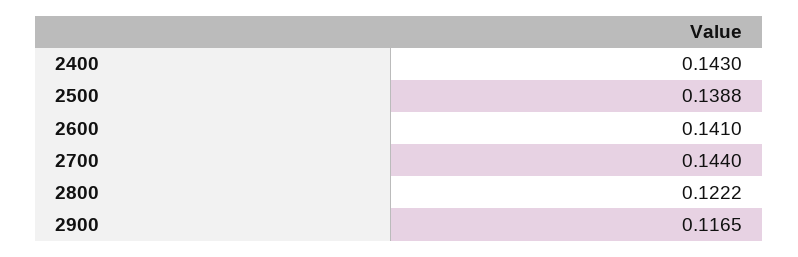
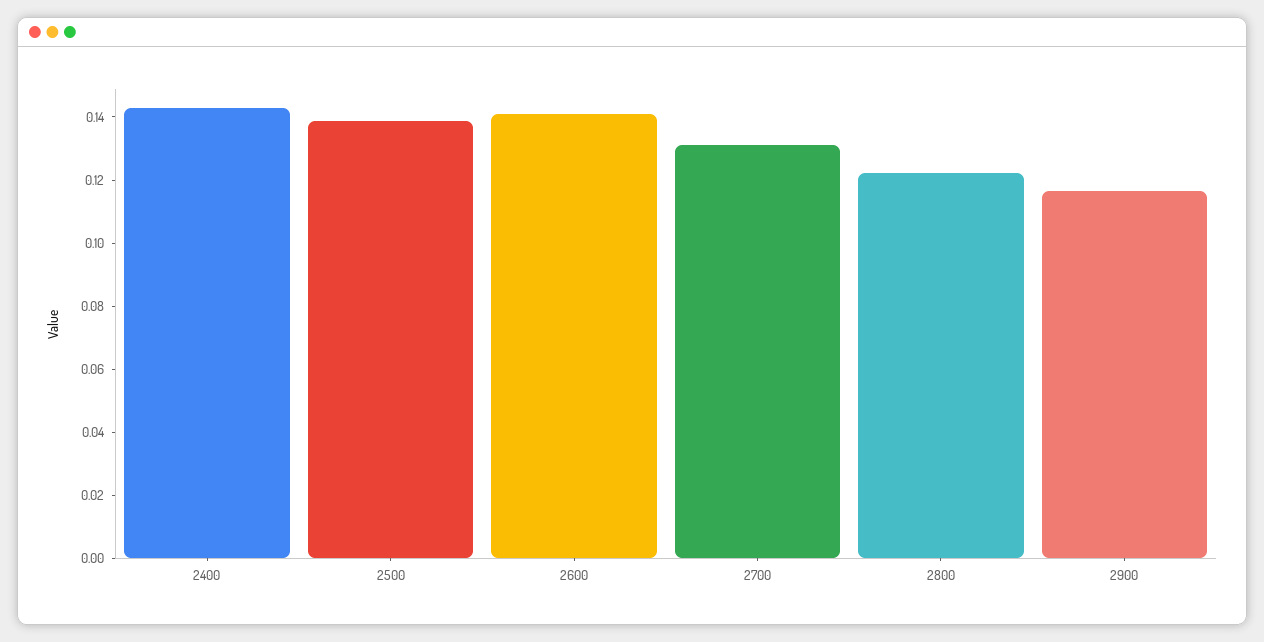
  {
    "2400": 0.143,
    "2500": 0.1388,
    "2600": 0.141,
-   "2700": 0.144,
+   "2700": 0.13,
    "2800": 0.1222,
    "2900": 0.1165
  }

